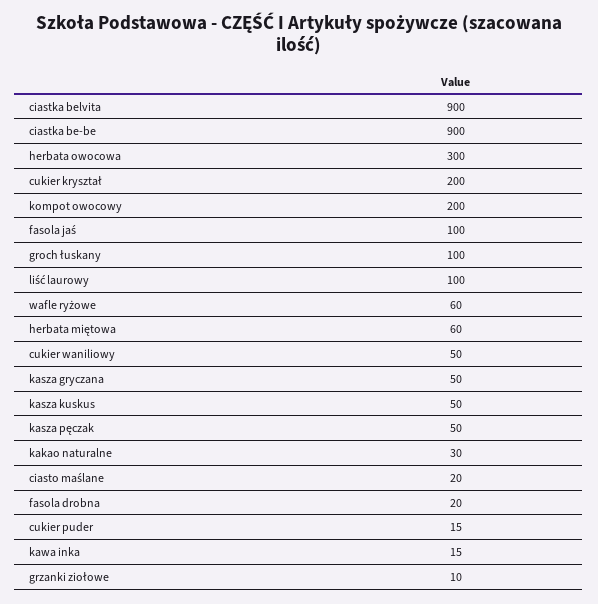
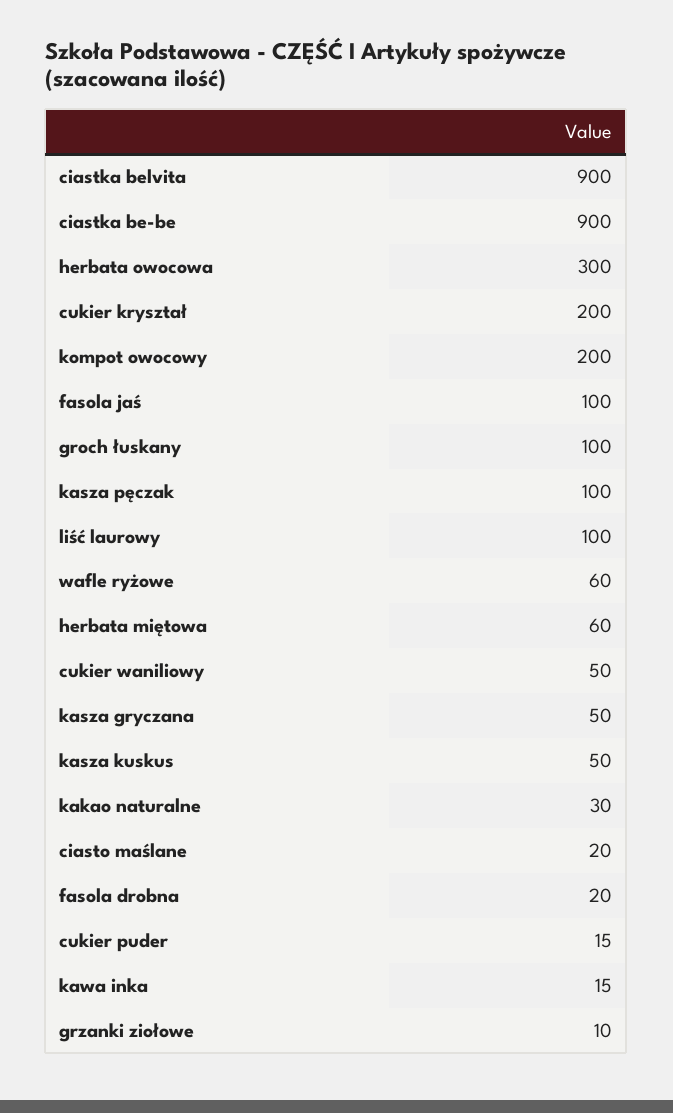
  {
    "ciastka belvita": 900,
    "ciastka be-be": 900,
    "herbata owocowa": 300,
    "cukier kryształ": 200,
    "kompot owocowy": 200,
    "fasola jaś": 100,
    "groch łuskany": 100,
    "liść laurowy": 100,
    "wafle ryżowe": 60,
    "herbata miętowa": 60,
    "cukier waniliowy": 50,
    "kasza gryczana": 50,
    "kasza kuskus": 50,
-   "kasza pęczak": 50,
+   "kasza pęczak": 100,
    "kakao naturalne": 30,
    "ciasto maślane": 20,
    "fasola drobna": 20,
    "cukier puder": 15,
    "kawa inka": 15,
    "grzanki ziołowe": 10
  }

